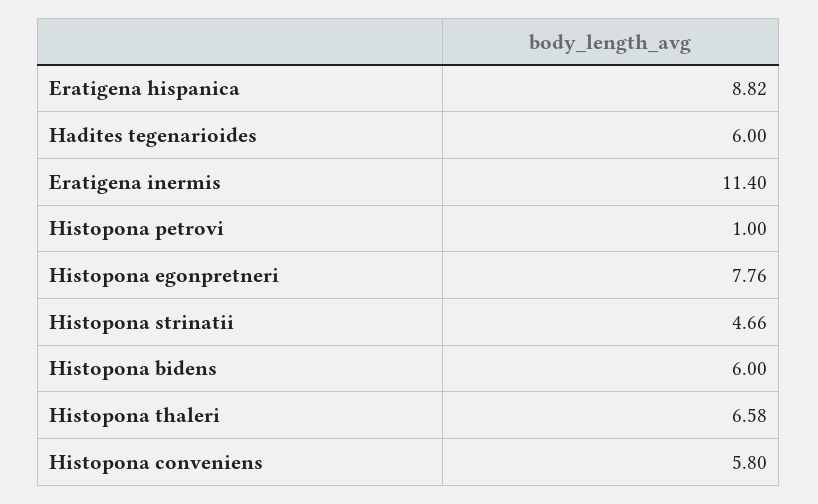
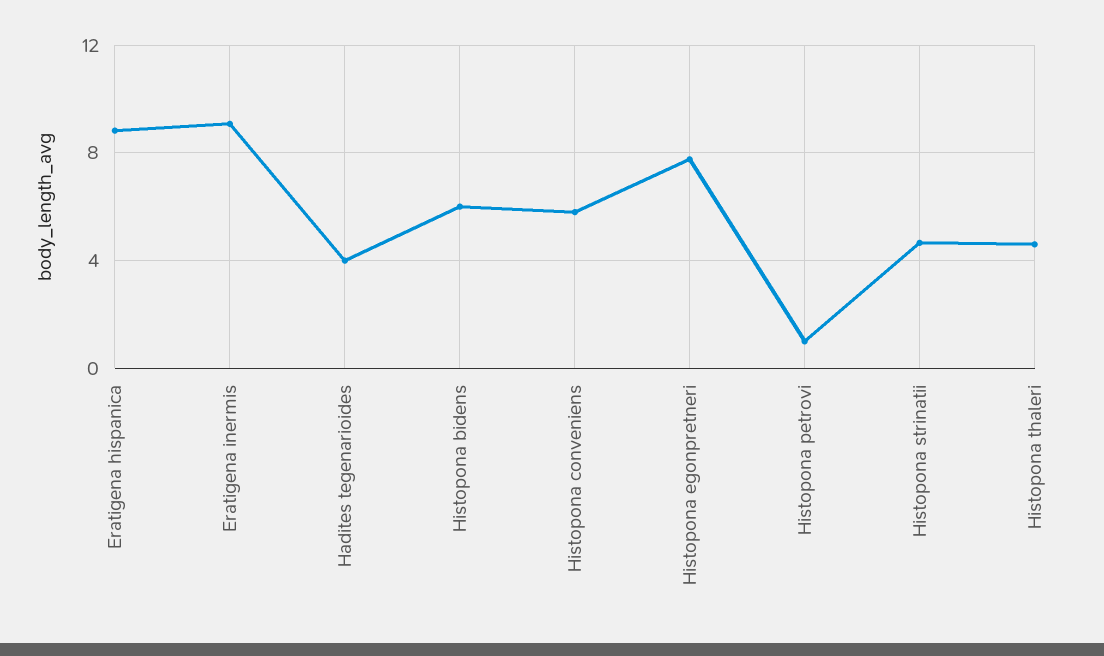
  {
    "Eratigena hispanica": 8.82,
-   "Hadites tegenarioides": 6,
+   "Hadites tegenarioides": 4,
-   "Eratigena inermis": 11.4,
+   "Eratigena inermis": 9,
    "Histopona petrovi": 1,
    "Histopona egonpretneri": 7.76,
    "Histopona strinatii": 4.66,
    "Histopona bidens": 6,
-   "Histopona thaleri": 6.58,
+   "Histopona thaleri": 4.5,
    "Histopona conveniens": 5.8
  }

